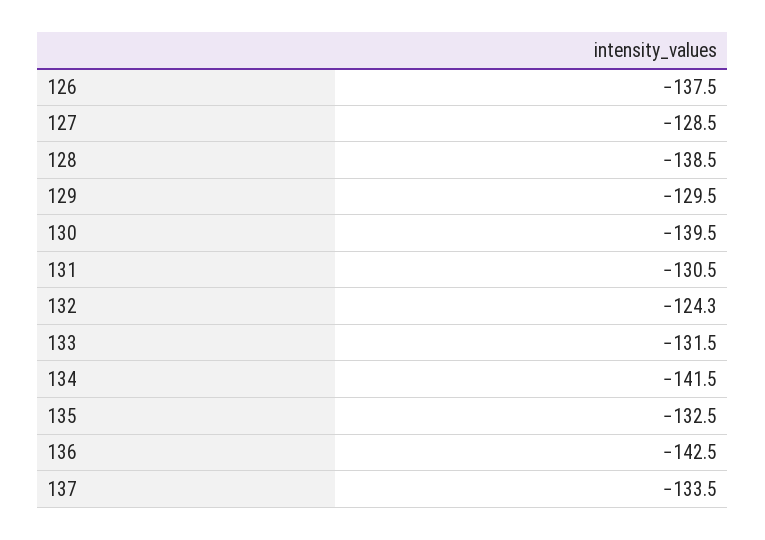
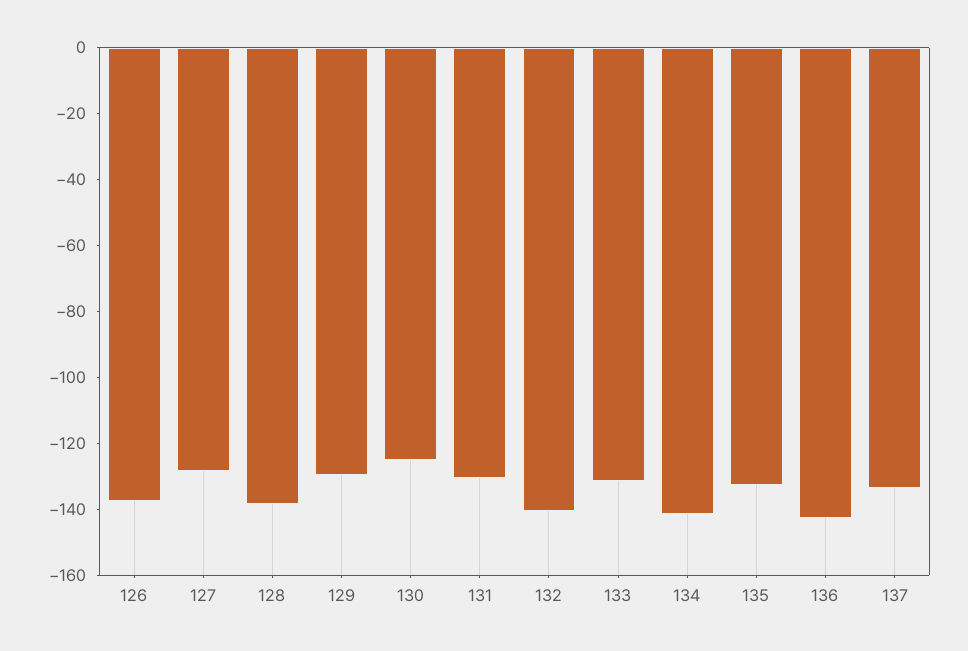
  {
    "126": -137.5,
    "127": -128.5,
    "128": -138.5,
    "129": -129.5,
-   "130": -139.5,
+   "130": -125,
    "131": -130.5,
-   "132": -124.3,
+   "132": -140,
    "133": -131.5,
    "134": -141.5,
    "135": -132.5,
    "136": -142.5,
    "137": -133.5
  }

